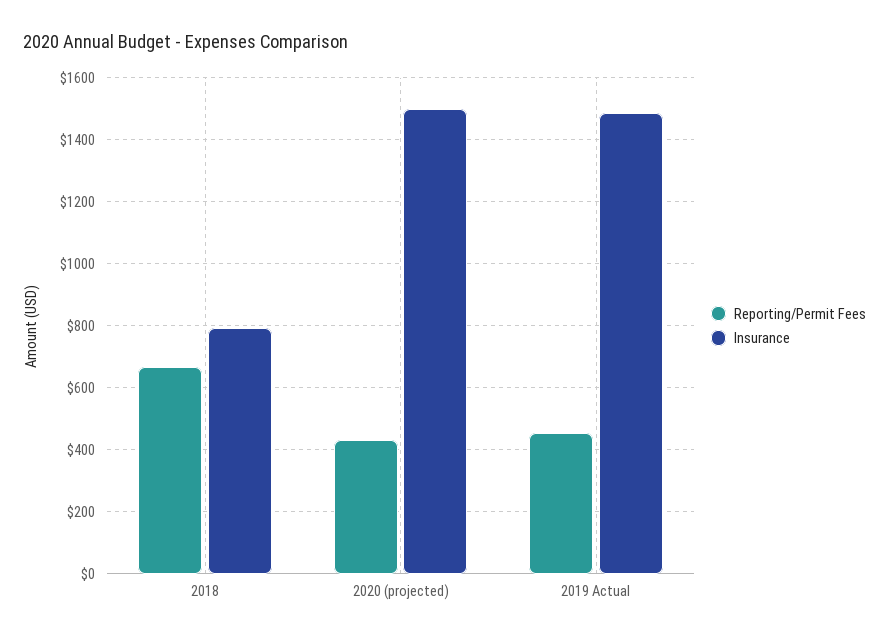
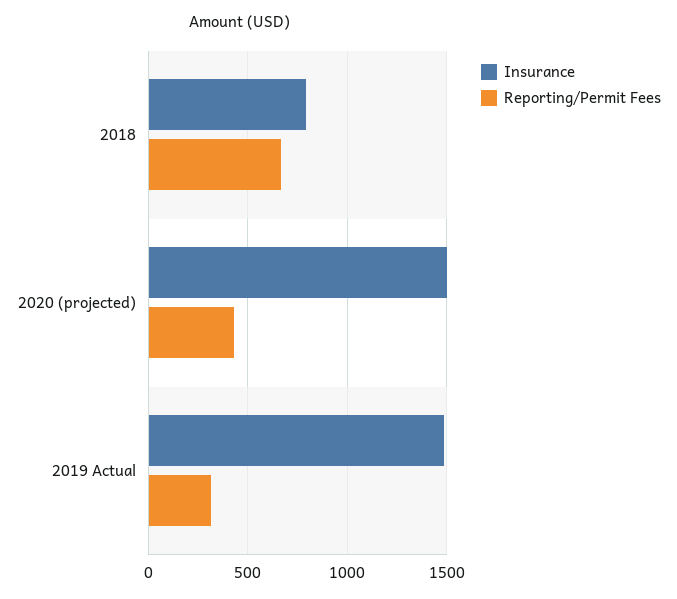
  {
    "Reporting/Permit Fees": {
      "2018": 660,
      "2020 (projected)": 440,
-     "2019 Actual": 460
+     "2019 Actual": 300
    },
    "Insurance": {
      "2018": 800,
      "2020 (projected)": 1500,
      "2019 Actual": 1480
    }
  }

